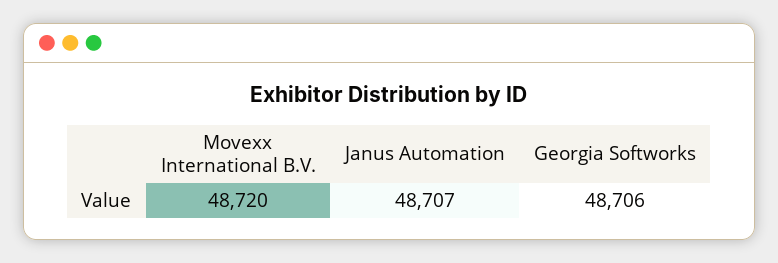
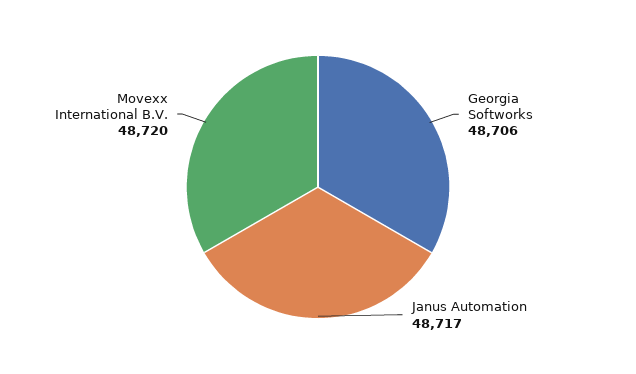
  {
    "Movexx International B.V.": 48720,
-   "Janus Automation": 48707,
+   "Janus Automation": 48717,
    "Georgia Softworks": 48706
  }

